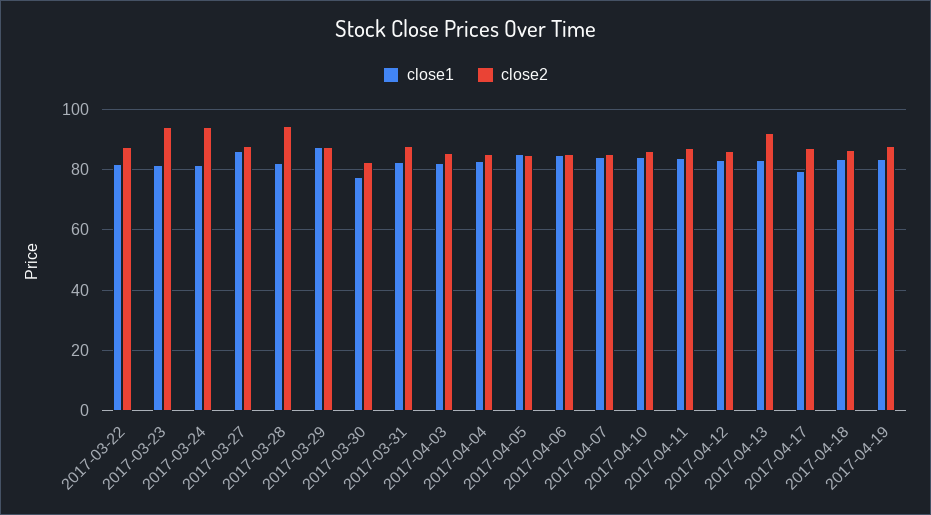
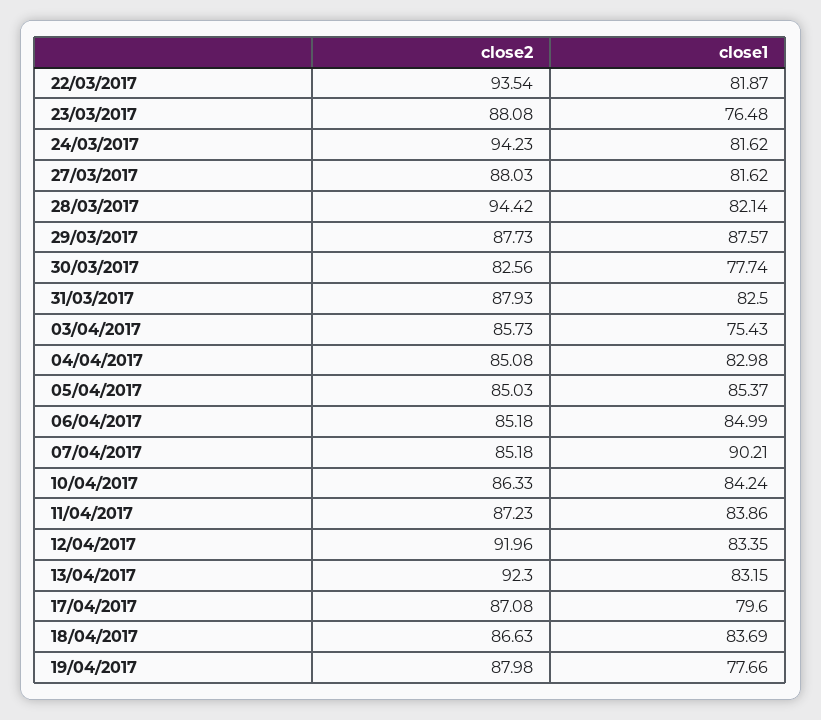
  {
    "close1": {
      "2017-03-22": 81.87,
-     "2017-03-23": 82,
+     "2017-03-23": 76.48,
      "2017-03-24": 81.62,
-     "2017-03-27": 86,
+     "2017-03-27": 81.62,
      "2017-03-28": 82.14,
      "2017-03-29": 87.57,
      "2017-03-30": 77.74,
      "2017-03-31": 82.5,
-     "2017-04-03": 82,
+     "2017-04-03": 75.43,
      "2017-04-04": 82.98,
      "2017-04-05": 85.37,
      "2017-04-06": 84.99,
-     "2017-04-07": 84,
+     "2017-04-07": 90.21,
      "2017-04-10": 84.24,
      "2017-04-11": 83.86,
      "2017-04-12": 83.35,
      "2017-04-13": 83.15,
      "2017-04-17": 79.6,
      "2017-04-18": 83.69,
-     "2017-04-19": 84
+     "2017-04-19": 77.66
    },
    "close2": {
-     "2017-03-22": 88,
+     "2017-03-22": 93.54,
-     "2017-03-23": 94,
+     "2017-03-23": 88.08,
      "2017-03-24": 94.23,
      "2017-03-27": 88.03,
      "2017-03-28": 94.42,
      "2017-03-29": 87.73,
      "2017-03-30": 82.56,
      "2017-03-31": 87.93,
      "2017-04-03": 85.73,
      "2017-04-04": 85.08,
      "2017-04-05": 85.03,
      "2017-04-06": 85.18,
      "2017-04-07": 85.18,
      "2017-04-10": 86.33,
      "2017-04-11": 87.23,
-     "2017-04-12": 86,
+     "2017-04-12": 91.96,
      "2017-04-13": 92.3,
      "2017-04-17": 87.08,
      "2017-04-18": 86.63,
      "2017-04-19": 87.98
    }
  }

